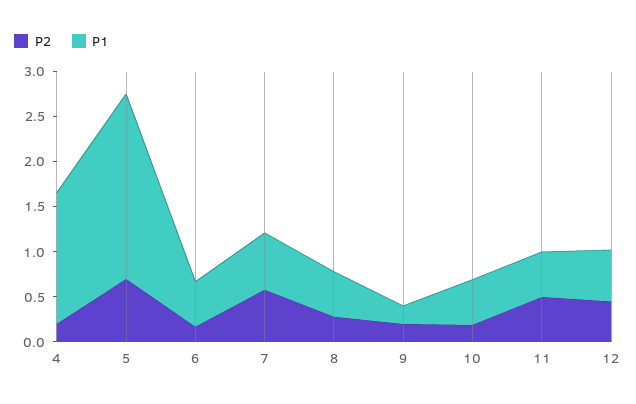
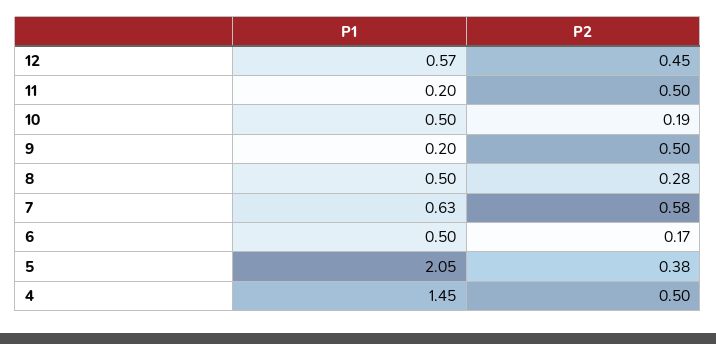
  {
    "P2": {
-     "4": 0.2,
+     "4": 0.5,
-     "5": 0.7,
+     "5": 0.38,
      "6": 0.17,
      "7": 0.58,
      "8": 0.28,
-     "9": 0.2,
+     "9": 0.5,
      "10": 0.19,
      "11": 0.5,
      "12": 0.45
    },
    "P1": {
      "4": 1.45,
      "5": 2.05,
      "6": 0.5,
      "7": 0.63,
      "8": 0.5,
      "9": 0.2,
      "10": 0.5,
-     "11": 0.5,
+     "11": 0.2,
      "12": 0.57
    }
  }

